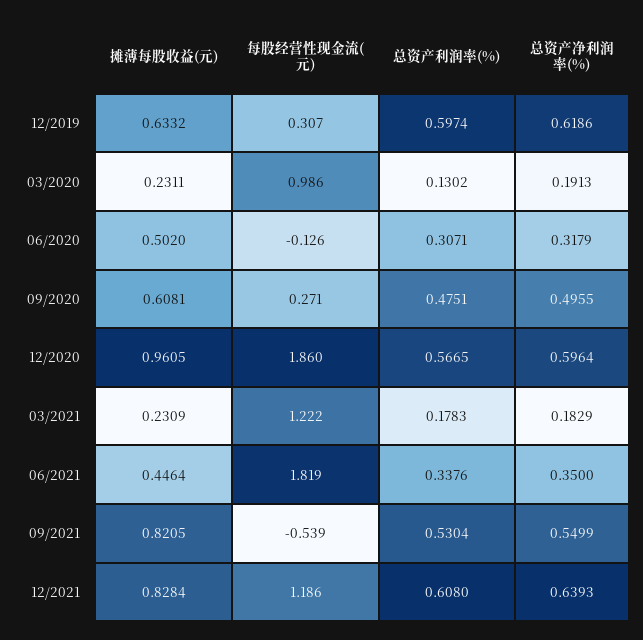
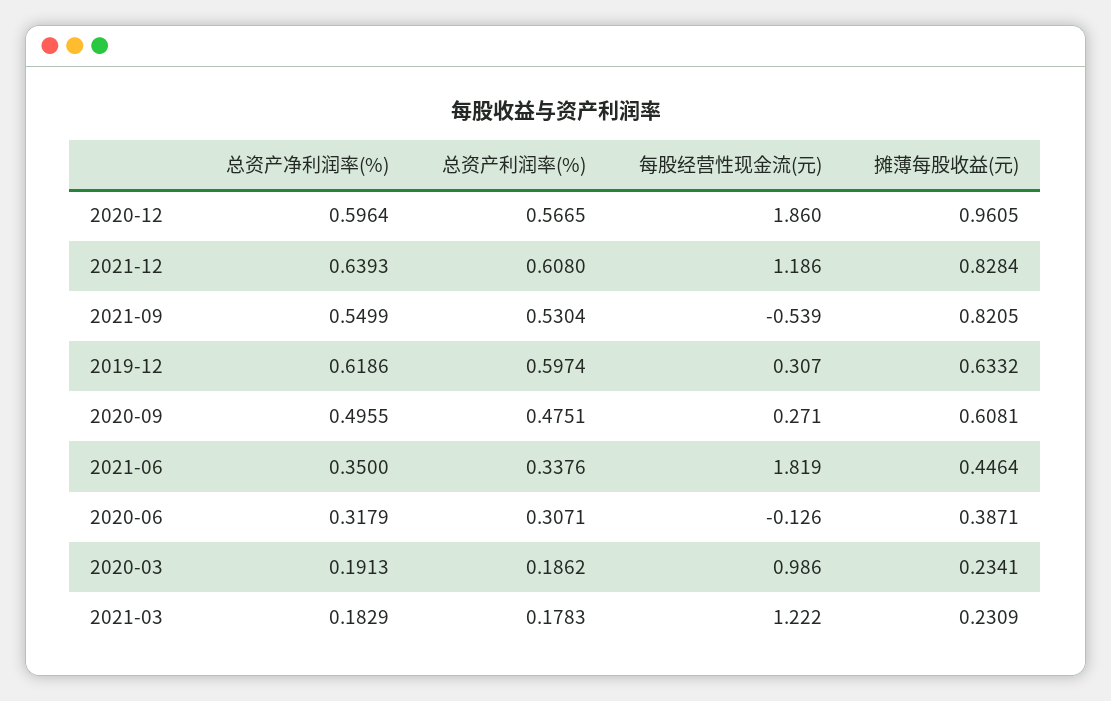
  {
    "摊薄每股收益(元)": {
      "12/2019": 0.6332,
-     "03/2020": 0.2311,
+     "03/2020": 0.2341,
-     "06/2020": 0.502,
+     "06/2020": 0.3871,
      "09/2020": 0.6081,
      "12/2020": 0.9605,
      "03/2021": 0.2309,
      "06/2021": 0.4464,
      "09/2021": 0.8205,
      "12/2021": 0.8284
    },
    "每股经营性现金流(元)": {
      "12/2019": 0.307,
      "03/2020": 0.986,
      "06/2020": -0.126,
      "09/2020": 0.271,
      "12/2020": 1.86,
      "03/2021": 1.222,
      "06/2021": 1.819,
      "09/2021": -0.539,
      "12/2021": 1.186
    },
    "总资产利润率(%)": {
      "12/2019": 0.5974,
-     "03/2020": 0.1302,
+     "03/2020": 0.1862,
      "06/2020": 0.3071,
      "09/2020": 0.4751,
      "12/2020": 0.5665,
      "03/2021": 0.1783,
      "06/2021": 0.3376,
      "09/2021": 0.5304,
      "12/2021": 0.608
    },
    "总资产净利润率(%)": {
      "12/2019": 0.6186,
      "03/2020": 0.1913,
      "06/2020": 0.3179,
      "09/2020": 0.4955,
      "12/2020": 0.5964,
      "03/2021": 0.1829,
      "06/2021": 0.35,
      "09/2021": 0.5499,
      "12/2021": 0.6393
    }
  }

